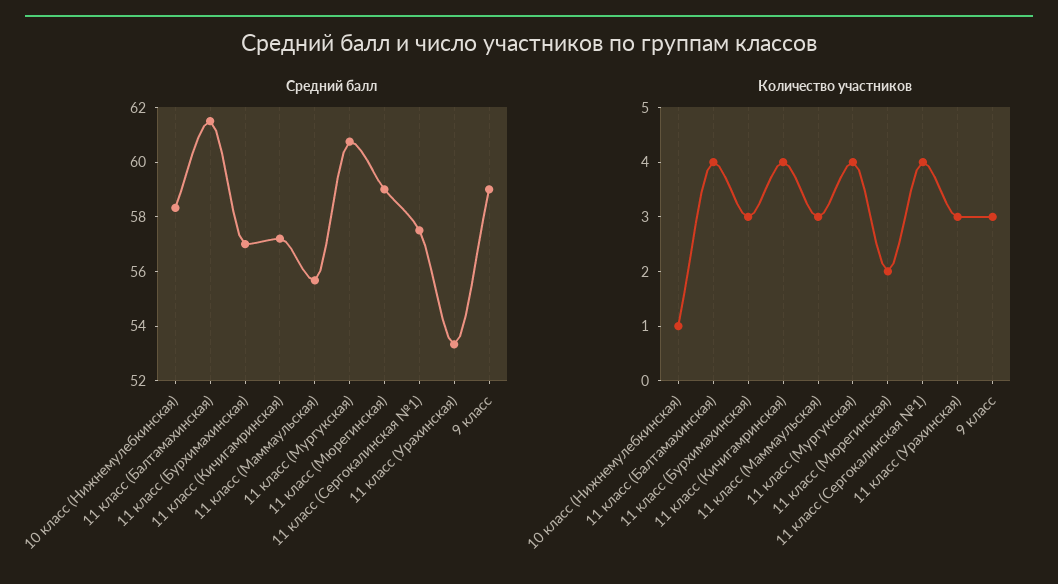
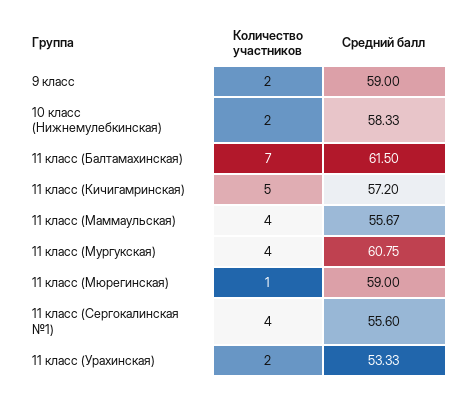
  {
    "Средний балл": {
      "10 класс (Нижнемулебкинская)": 58.33,
      "11 класс (Балтамахинская)": 61.5,
-     "11 класс (Бурхимахинская)": 57,
      "11 класс (Кичигамринская)": 57.2,
      "11 класс (Маммаульская)": 55.67,
      "11 класс (Мургукская)": 60.75,
      "11 класс (Мюрегинская)": 59,
-     "11 класс (Сергокалинская №1)": 57.5,
+     "11 класс (Сергокалинская №1)": 55.6,
      "11 класс (Урахинская)": 53.33,
      "9 класс": 59
    },
    "Количество участников": {
-     "10 класс (Нижнемулебкинская)": 1,
+     "10 класс (Нижнемулебкинская)": 2,
-     "11 класс (Балтамахинская)": 4,
+     "11 класс (Балтамахинская)": 7,
-     "11 класс (Бурхимахинская)": 3,
-     "11 класс (Кичигамринская)": 4,
+     "11 класс (Кичигамринская)": 5,
-     "11 класс (Маммаульская)": 3,
+     "11 класс (Маммаульская)": 4,
      "11 класс (Мургукская)": 4,
-     "11 класс (Мюрегинская)": 2,
+     "11 класс (Мюрегинская)": 1,
      "11 класс (Сергокалинская №1)": 4,
-     "11 класс (Урахинская)": 3,
+     "11 класс (Урахинская)": 2,
-     "9 класс": 3
+     "9 класс": 2
    }
  }

